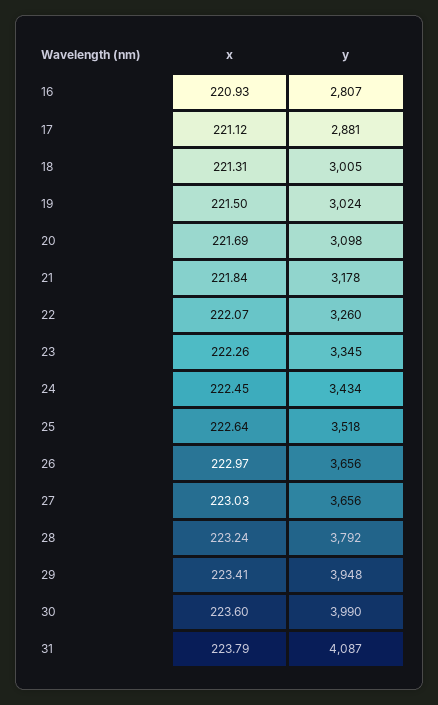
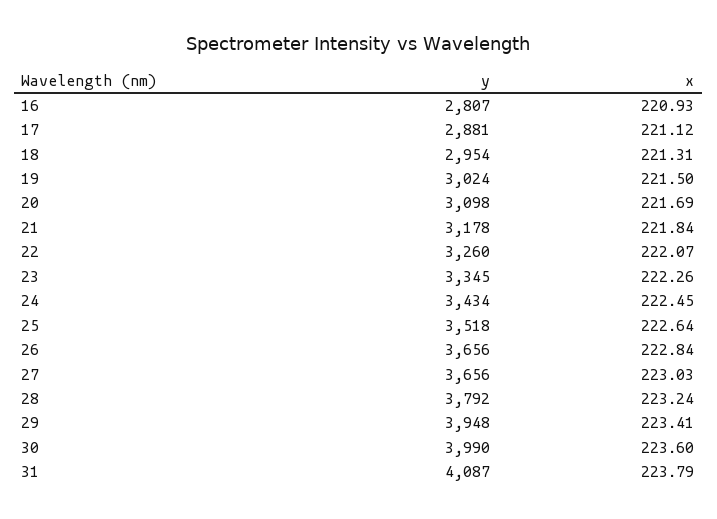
  {
    "x": {
      "16": 220.93,
      "17": 221.12,
      "18": 221.31,
      "19": 221.5,
      "20": 221.69,
      "21": 221.84,
      "22": 222.07,
      "23": 222.26,
      "24": 222.45,
      "25": 222.64,
-     "26": 222.97,
+     "26": 222.84,
      "27": 223.03,
      "28": 223.24,
      "29": 223.41,
      "30": 223.6,
      "31": 223.79
    },
    "y": {
      "16": 2807,
      "17": 2881,
-     "18": 3005,
+     "18": 2954,
      "19": 3024,
      "20": 3098,
      "21": 3178,
      "22": 3260,
      "23": 3345,
      "24": 3434,
      "25": 3518,
      "26": 3656,
      "27": 3656,
      "28": 3792,
      "29": 3948,
      "30": 3990,
      "31": 4087
    }
  }

